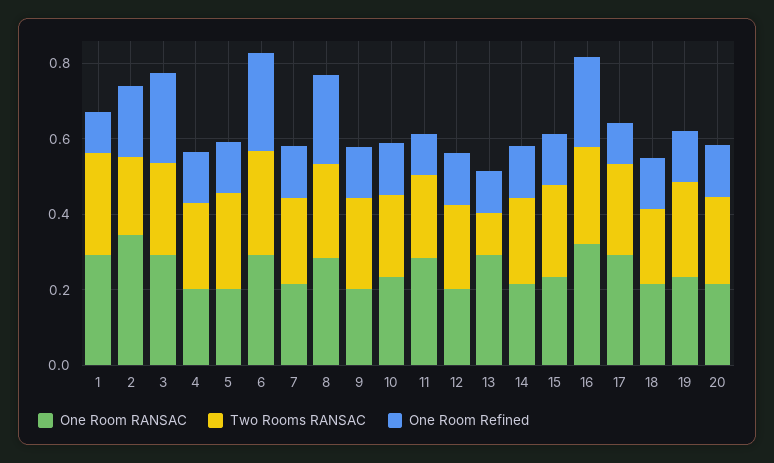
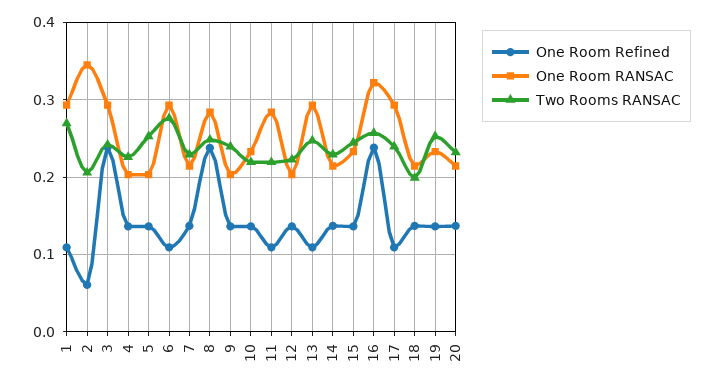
  {
    "One Room RANSAC": {
      "1": 0.29,
      "2": 0.35,
      "3": 0.29,
      "4": 0.2,
      "5": 0.2,
      "6": 0.29,
      "7": 0.21,
      "8": 0.28,
      "9": 0.2,
      "10": 0.23,
      "11": 0.28,
      "12": 0.2,
      "13": 0.29,
      "14": 0.21,
      "15": 0.23,
      "16": 0.32,
      "17": 0.29,
      "18": 0.21,
      "19": 0.23,
      "20": 0.21
    },
    "Two Rooms RANSAC": {
      "1": 0.27,
      "2": 0.21,
      "3": 0.24,
      "4": 0.23,
      "5": 0.25,
      "6": 0.28,
      "7": 0.23,
      "8": 0.25,
      "9": 0.24,
      "10": 0.22,
      "11": 0.22,
      "12": 0.22,
-     "13": 0.1,
+     "13": 0.25,
      "14": 0.23,
      "15": 0.24,
      "16": 0.26,
      "17": 0.24,
      "18": 0.2,
      "19": 0.25,
      "20": 0.23
    },
    "One Room Refined": {
      "1": 0.11,
-     "2": 0.2,
+     "2": 0.06,
      "3": 0.24,
      "4": 0.14,
      "5": 0.14,
-     "6": 0.25,
+     "6": 0.11,
      "7": 0.14,
      "8": 0.24,
      "9": 0.14,
      "10": 0.14,
      "11": 0.11,
      "12": 0.14,
      "13": 0.11,
      "14": 0.14,
      "15": 0.14,
      "16": 0.24,
      "17": 0.11,
      "18": 0.14,
      "19": 0.14,
      "20": 0.14
    }
  }

